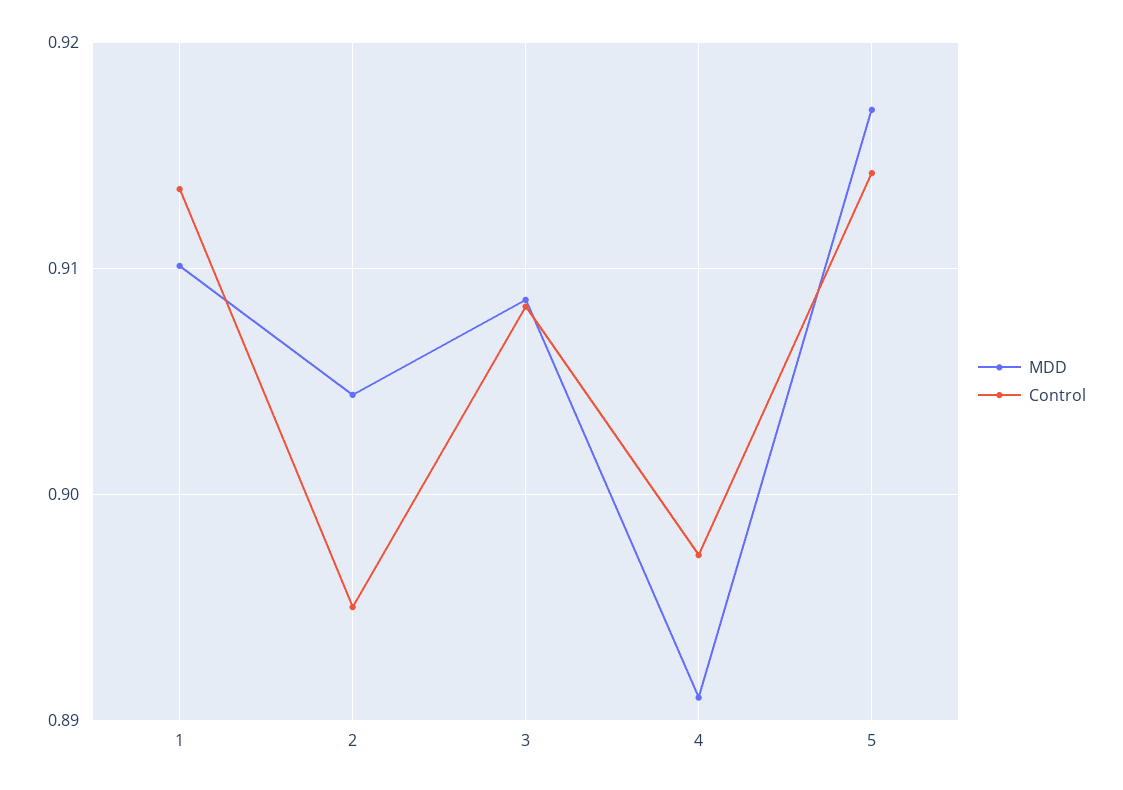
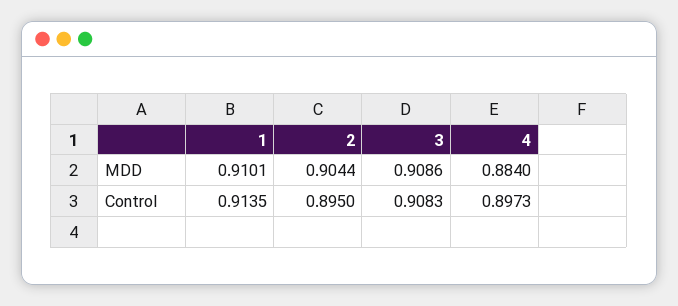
  {
    "MDD": {
      "1": 0.9101,
      "2": 0.9044,
      "3": 0.9086,
-     "4": 0.891,
+     "4": 0.884
-     "5": 0.917
    },
    "Control": {
      "1": 0.9135,
      "2": 0.895,
      "3": 0.9083,
-     "4": 0.8973,
+     "4": 0.8973
-     "5": 0.914
    }
  }

